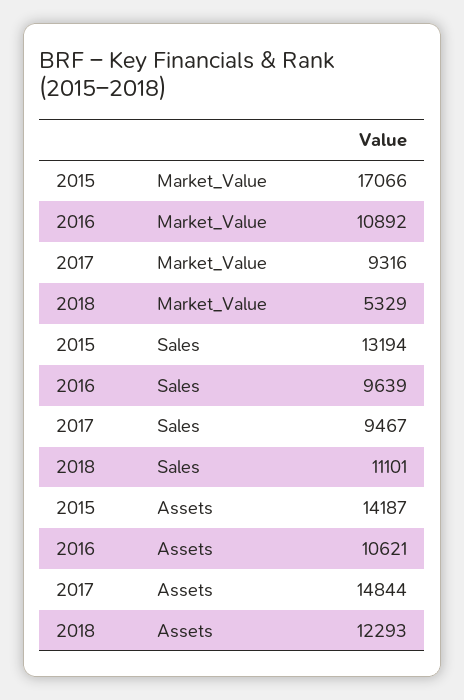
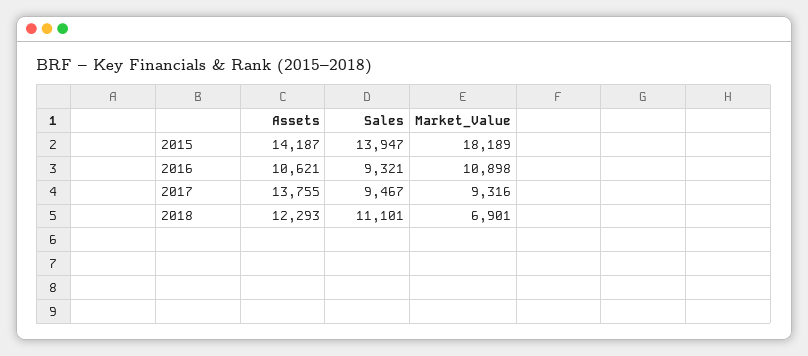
  {
    "2015": {
-     "Market_Value": 17066,
+     "Market_Value": 18189,
-     "Sales": 13194,
+     "Sales": 13947,
      "Assets": 14187
    },
    "2016": {
-     "Market_Value": 10892,
+     "Market_Value": 10898,
-     "Sales": 9639,
+     "Sales": 9321,
      "Assets": 10621
    },
    "2017": {
      "Market_Value": 9316,
      "Sales": 9467,
-     "Assets": 14844
+     "Assets": 13755
    },
    "2018": {
-     "Market_Value": 5329,
+     "Market_Value": 6901,
      "Sales": 11101,
      "Assets": 12293
    }
  }

